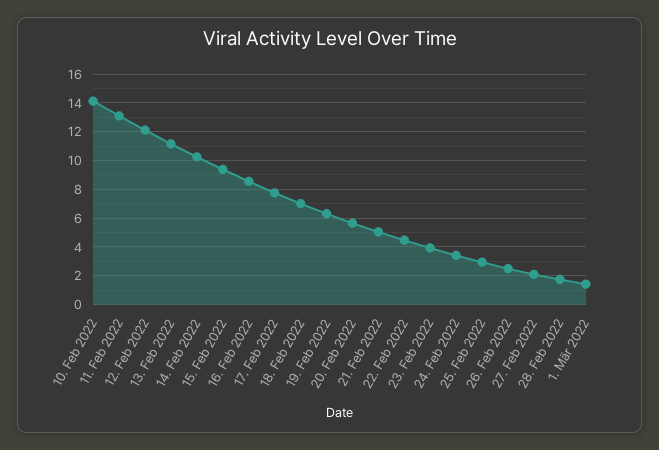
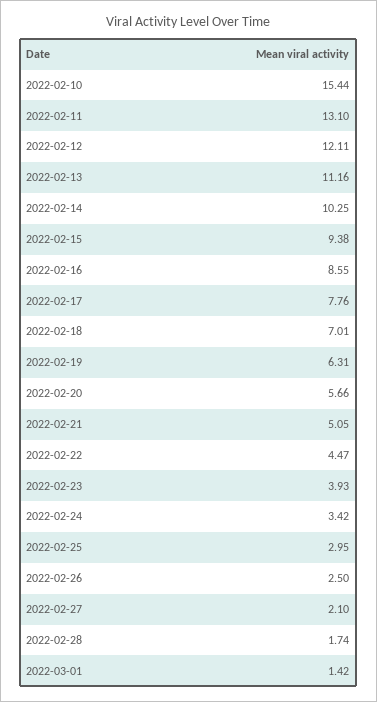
  {
-   "10. Feb 2022": 14,
+   "10. Feb 2022": 15.44,
    "11. Feb 2022": 13.1,
    "12. Feb 2022": 12.11,
    "13. Feb 2022": 11.16,
    "14. Feb 2022": 10.25,
    "15. Feb 2022": 9.38,
    "16. Feb 2022": 8.55,
    "17. Feb 2022": 7.76,
    "18. Feb 2022": 7.01,
    "19. Feb 2022": 6.31,
    "20. Feb 2022": 5.66,
    "21. Feb 2022": 5.05,
    "22. Feb 2022": 4.47,
    "23. Feb 2022": 3.93,
    "24. Feb 2022": 3.42,
    "25. Feb 2022": 2.95,
    "26. Feb 2022": 2.5,
    "27. Feb 2022": 2.1,
    "28. Feb 2022": 1.74,
    "1. Mär 2022": 1.42
  }

